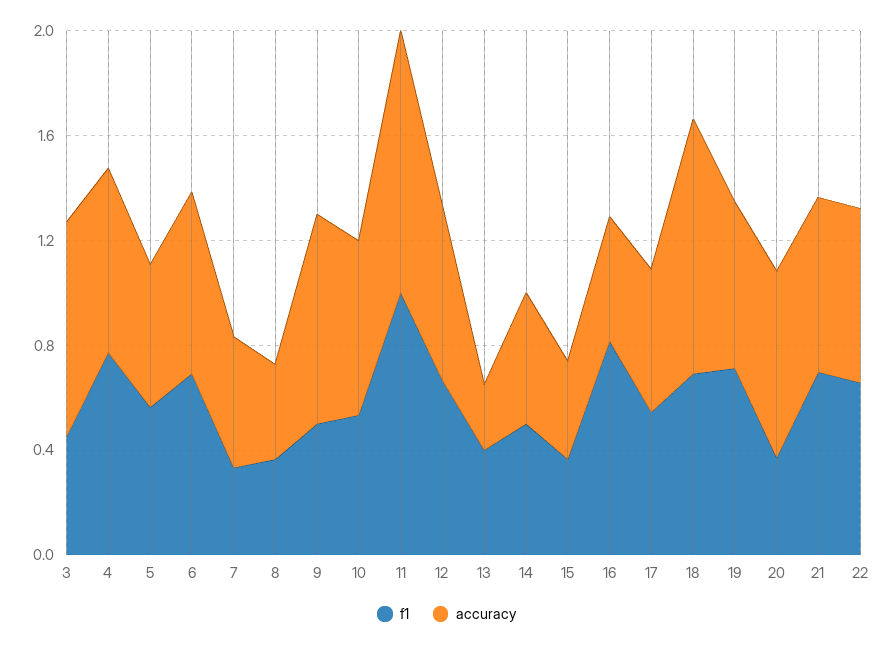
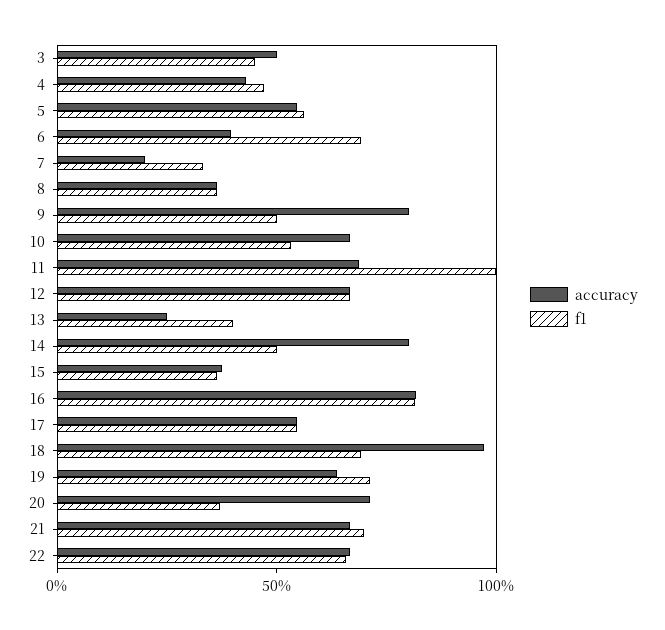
  {
    "f1": {
      "3": 0.5,
-     "4": 0.8,
+     "4": 0.5,
      "5": 0.6,
      "6": 0.7,
      "7": 0.3,
      "8": 0.4,
      "9": 0.5,
      "10": 0.5,
      "11": 1,
      "12": 0.7,
      "13": 0.4,
      "14": 0.5,
      "15": 0.4,
      "16": 0.8,
      "17": 0.5,
      "18": 0.7,
      "19": 0.7,
      "20": 0.4,
      "21": 0.7,
      "22": 0.7
    },
    "accuracy": {
-     "3": 0.8,
+     "3": 0.5,
-     "4": 0.7,
+     "4": 0.4,
      "5": 0.5,
-     "6": 0.7,
+     "6": 0.4,
-     "7": 0.5,
+     "7": 0.2,
      "8": 0.4,
      "9": 0.8,
      "10": 0.7,
-     "11": 1,
+     "11": 0.7,
      "12": 0.7,
      "13": 0.3,
-     "14": 0.5,
+     "14": 0.8,
      "15": 0.4,
-     "16": 0.5,
+     "16": 0.8,
      "17": 0.5,
      "18": 1,
      "19": 0.6,
      "20": 0.7,
      "21": 0.7,
      "22": 0.7
    }
  }

